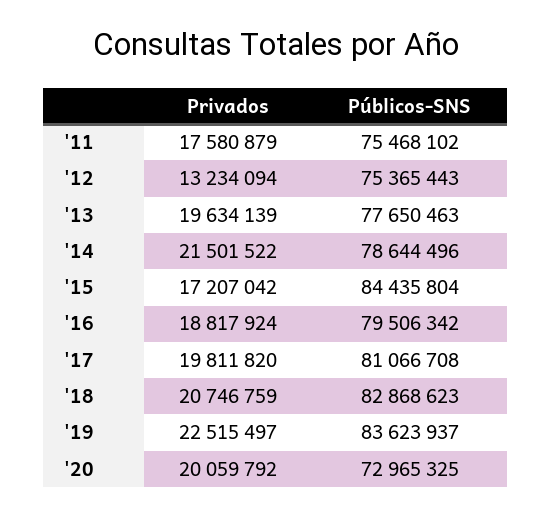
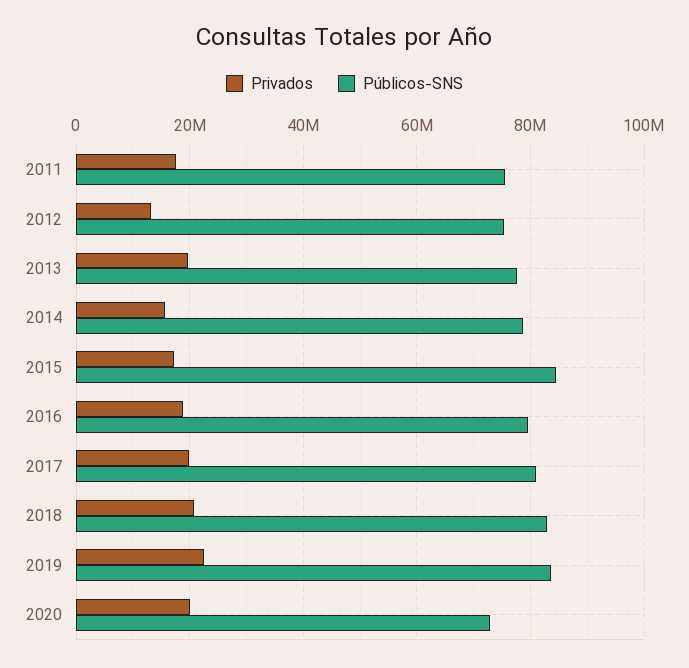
  {
    "Privados": {
      "'11": 17580879,
      "'12": 13234094,
      "'13": 19634139,
-     "'14": 21501522,
+     "'14": 16000000,
      "'15": 17207042,
      "'16": 18817924,
      "'17": 19811820,
      "'18": 20746759,
      "'19": 22515497,
      "'20": 20059792
    },
    "Públicos-SNS": {
      "'11": 75468102,
      "'12": 75365443,
      "'13": 77650463,
      "'14": 78644496,
      "'15": 84435804,
      "'16": 79506342,
      "'17": 81066708,
      "'18": 82868623,
      "'19": 83623937,
      "'20": 72965325
    }
  }

